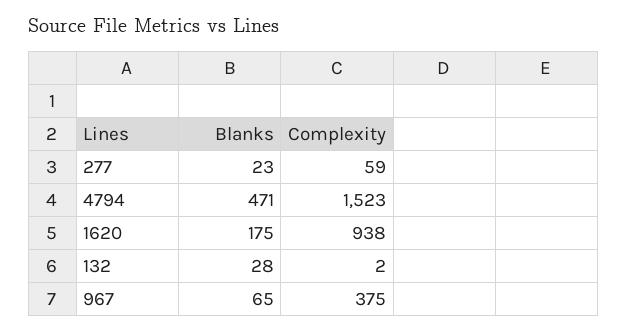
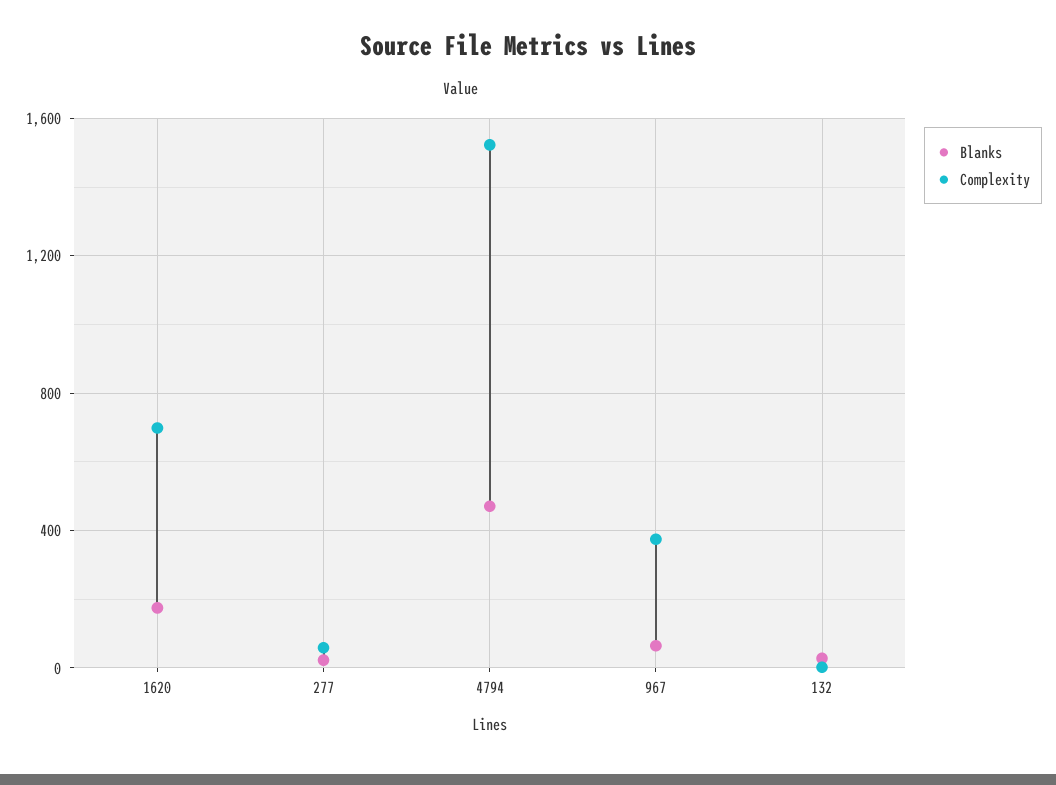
  {
    "Blanks": {
      "277": 23,
      "4794": 471,
      "1620": 175,
      "132": 28,
      "967": 65
    },
    "Complexity": {
      "277": 59,
      "4794": 1523,
-     "1620": 938,
+     "1620": 700,
      "132": 2,
      "967": 375
    }
  }

